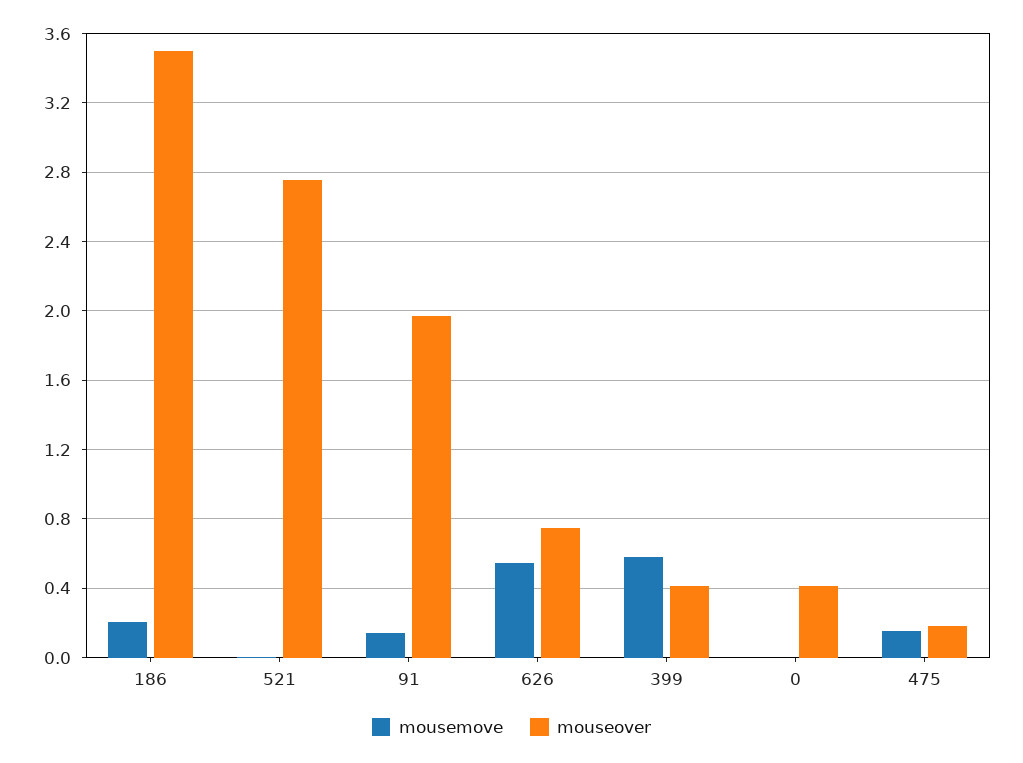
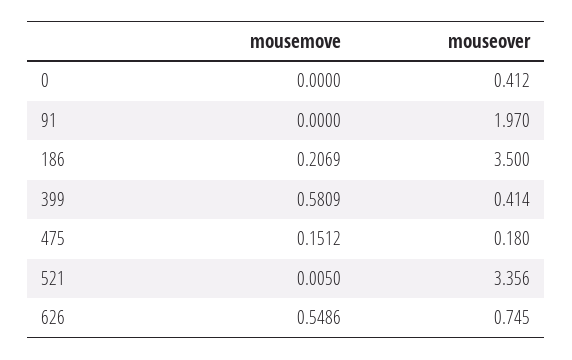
  {
    "mousemove": {
      "186": 0.2069,
      "521": 0.005,
-     "91": 0.15,
+     "91": 0,
      "626": 0.5486,
      "399": 0.5809,
      "0": 0,
      "475": 0.1512
    },
    "mouseover": {
      "186": 3.5,
-     "521": 2.75,
+     "521": 3.356,
      "91": 1.97,
      "626": 0.745,
      "399": 0.414,
      "0": 0.412,
      "475": 0.18
    }
  }

